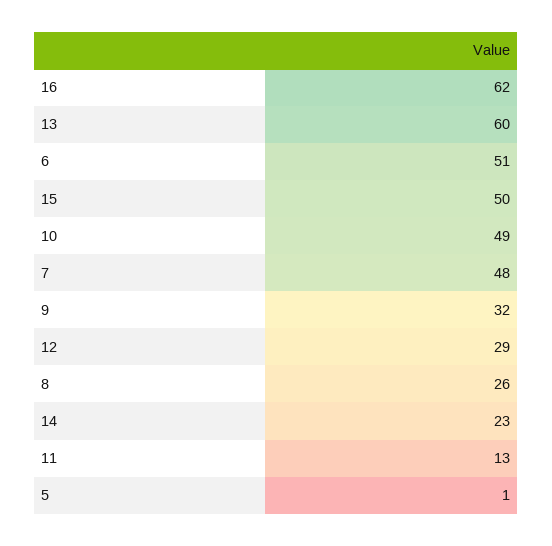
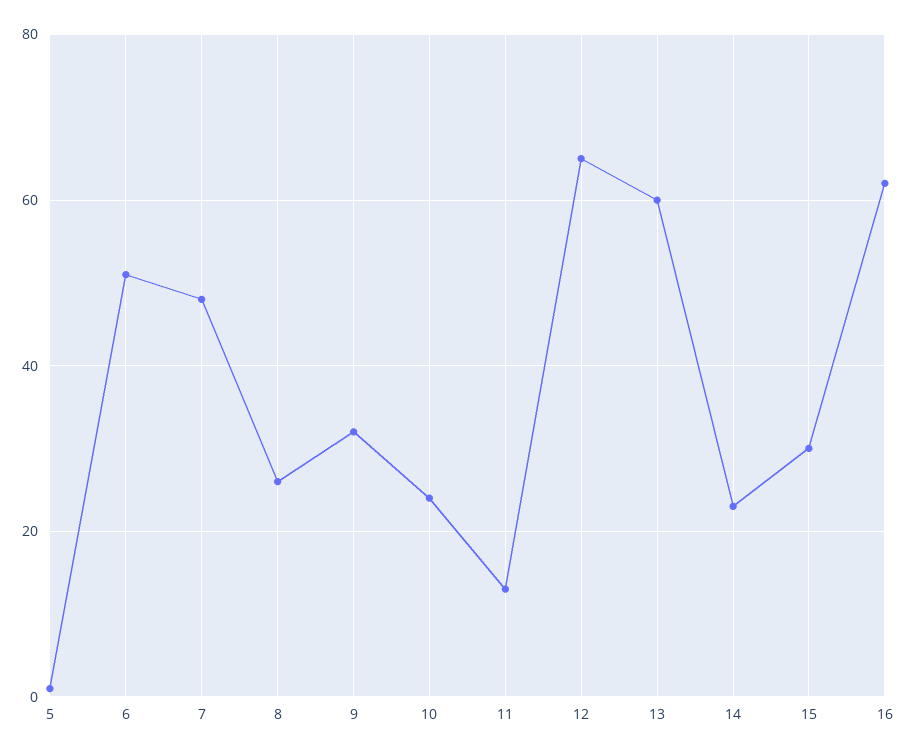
  {
    "16": 62,
    "13": 60,
    "6": 51,
-   "15": 50,
+   "15": 30,
-   "10": 49,
+   "10": 25,
    "7": 48,
    "9": 32,
-   "12": 29,
+   "12": 65,
    "8": 26,
    "14": 23,
    "11": 13,
    "5": 1
  }

